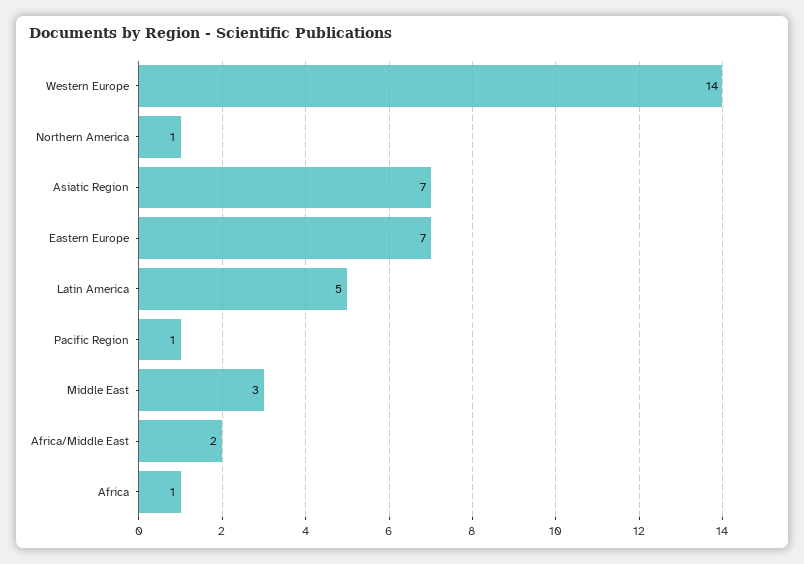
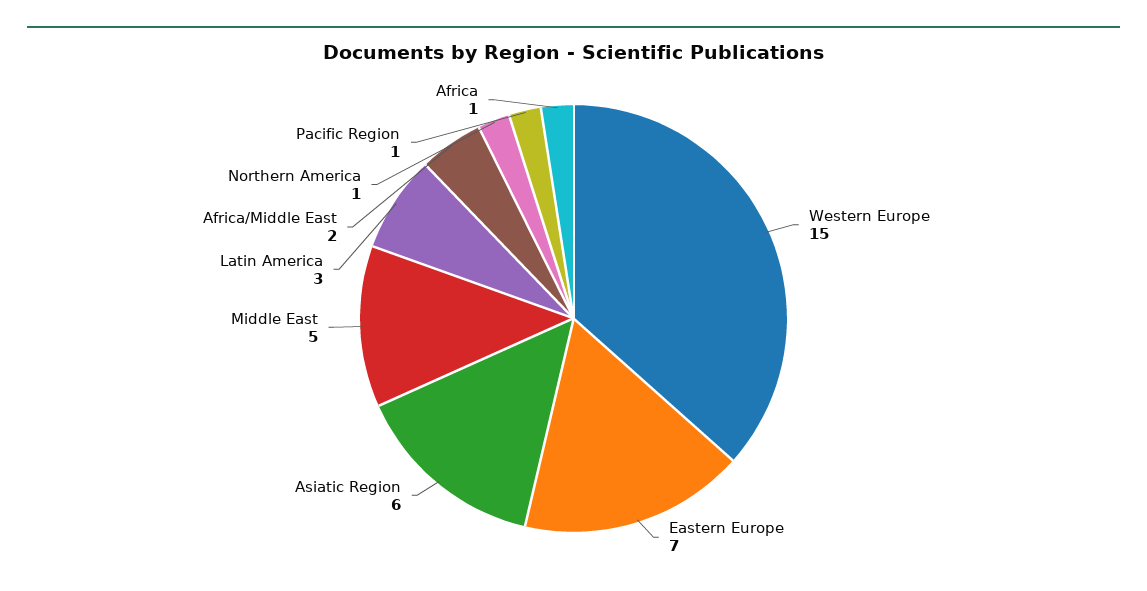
  {
-   "Western Europe": 14,
+   "Western Europe": 15,
    "Northern America": 1,
-   "Asiatic Region": 7,
+   "Asiatic Region": 6,
    "Eastern Europe": 7,
-   "Latin America": 5,
+   "Latin America": 3,
    "Pacific Region": 1,
-   "Middle East": 3,
+   "Middle East": 5,
    "Africa/Middle East": 2,
    "Africa": 1
  }

